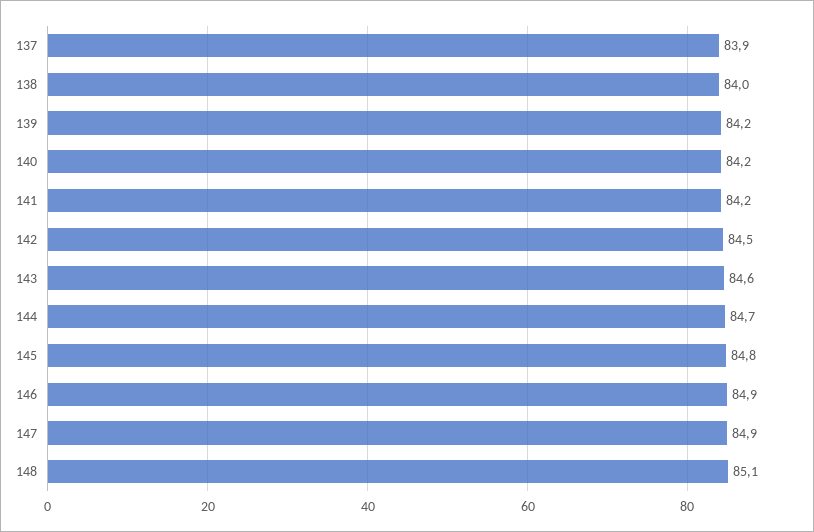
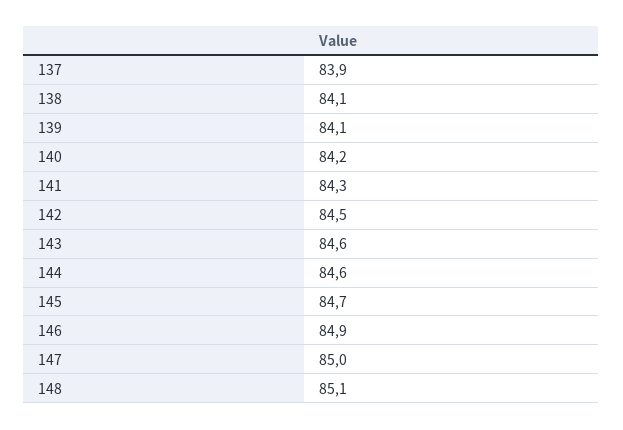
  {
    "137": 83.9,
-   "138": 84,
+   "138": 84.1,
-   "139": 84.2,
+   "139": 84.1,
    "140": 84.2,
-   "141": 84.2,
+   "141": 84.3,
    "142": 84.5,
    "143": 84.6,
-   "144": 84.7,
+   "144": 84.6,
-   "145": 84.8,
+   "145": 84.7,
    "146": 84.9,
-   "147": 84.9,
+   "147": 85,
    "148": 85.1
  }

